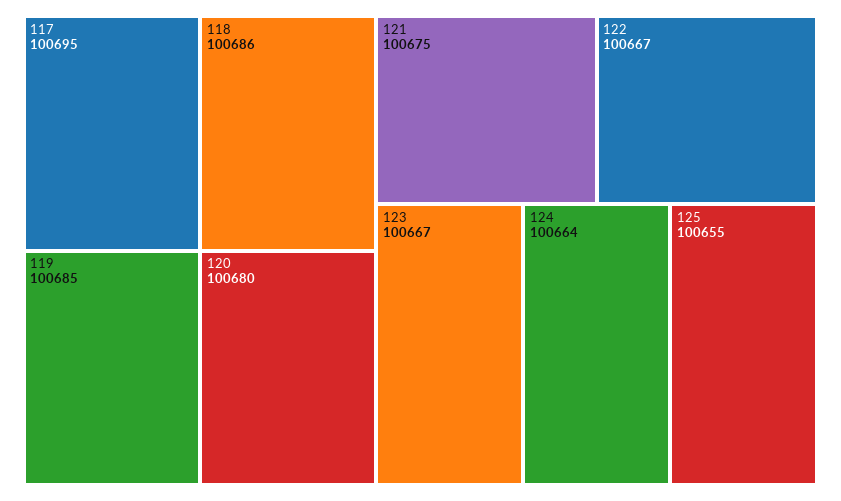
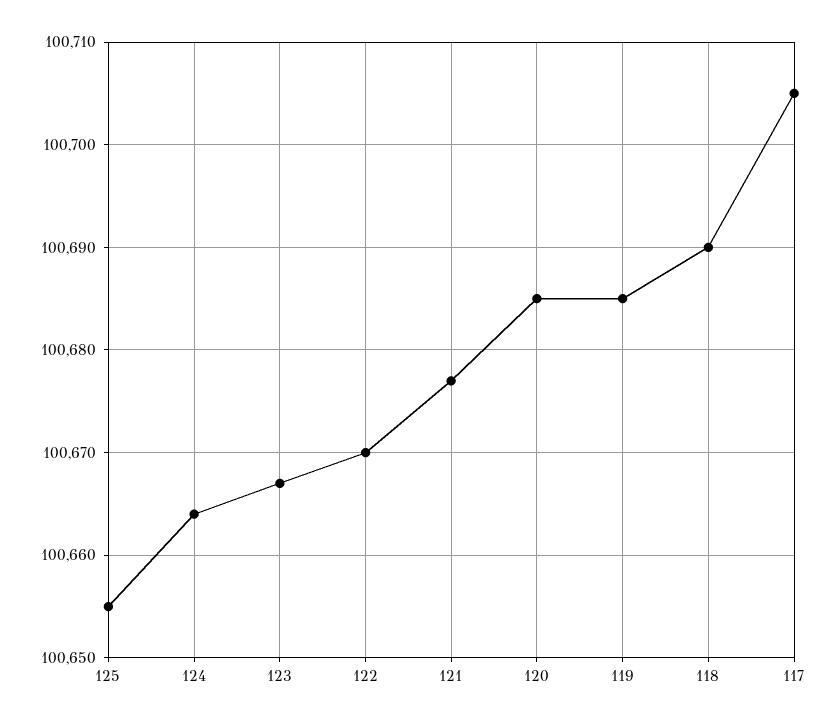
  {
-   "117": 100695,
+   "117": 100705,
-   "118": 100686,
+   "118": 100690,
    "119": 100685,
-   "120": 100680,
+   "120": 100685,
-   "121": 100675,
+   "121": 100677,
-   "122": 100667,
+   "122": 100670,
    "123": 100667,
    "124": 100664,
    "125": 100655
  }

